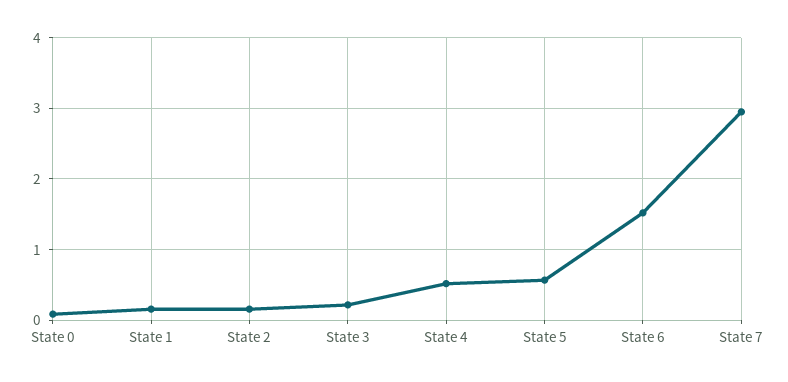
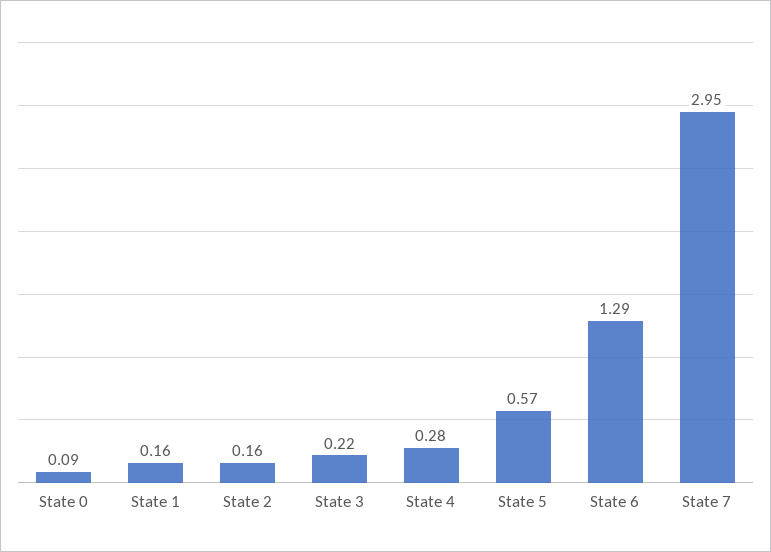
  {
    "State 0": 0.09,
    "State 1": 0.16,
    "State 2": 0.16,
    "State 3": 0.22,
-   "State 4": 0.5,
+   "State 4": 0.28,
    "State 5": 0.57,
-   "State 6": 1.5,
+   "State 6": 1.29,
    "State 7": 2.95
  }

